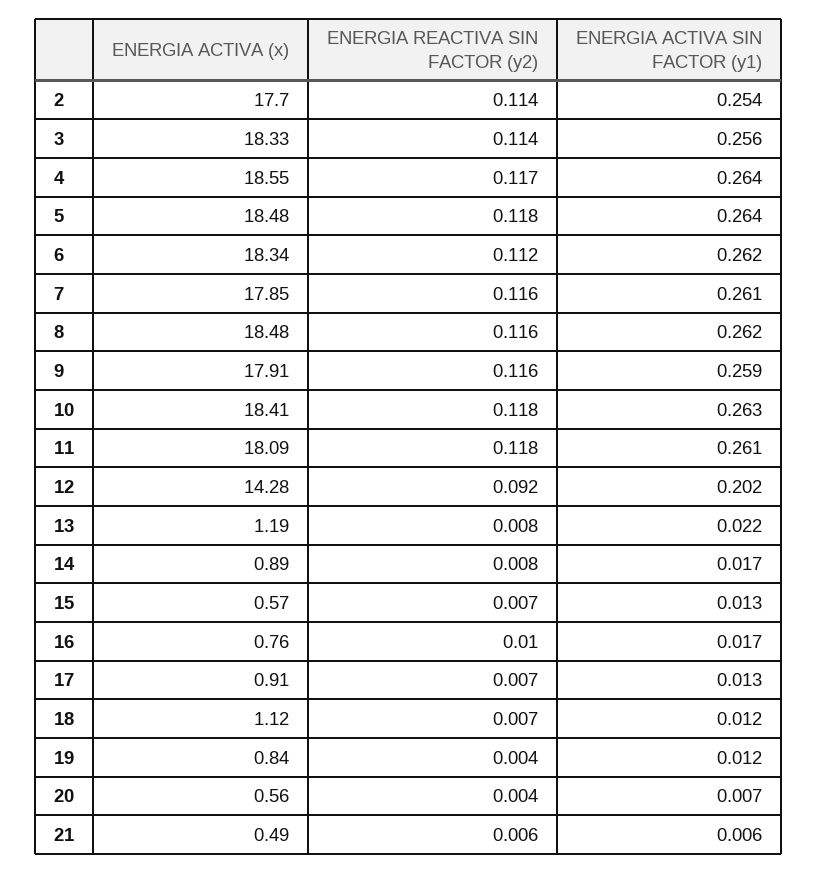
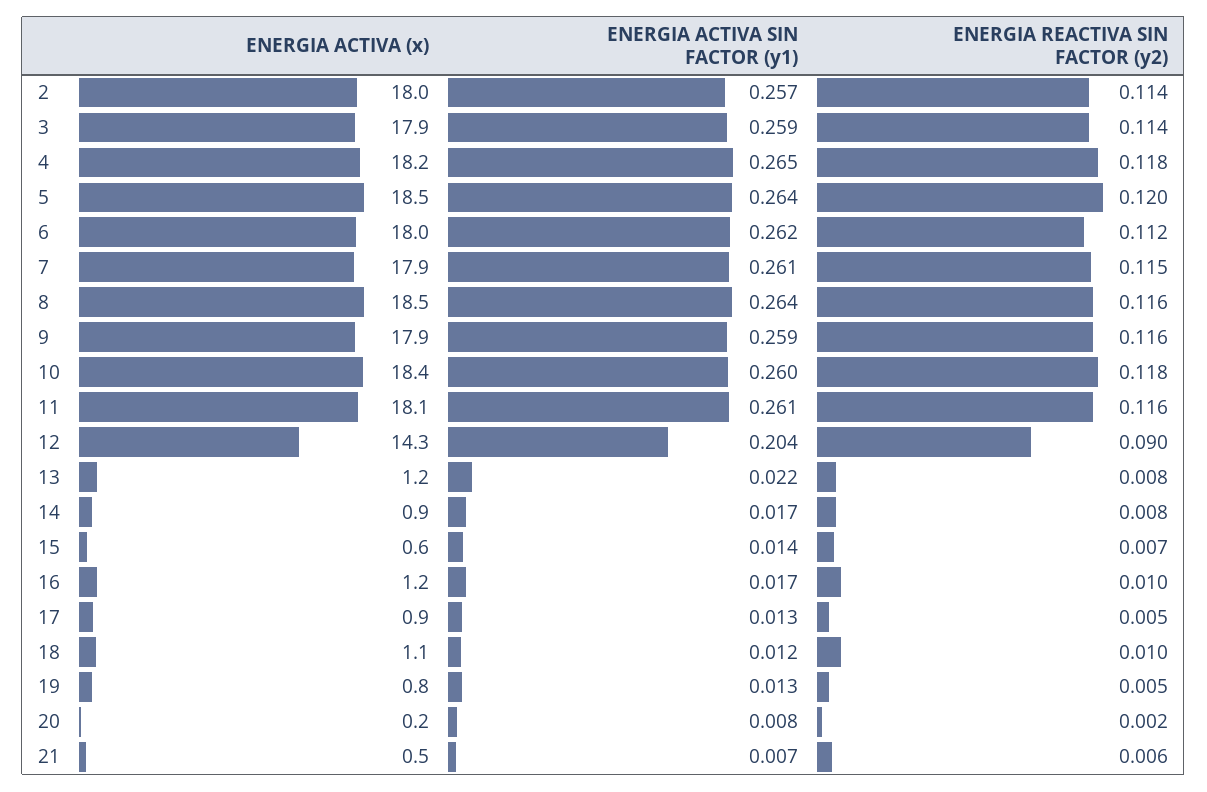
  {
    "ENERGIA ACTIVA (x)": {
-     "2": 17.7,
+     "2": 18,
-     "3": 18.33,
+     "3": 17.9,
-     "4": 18.55,
+     "4": 18.2,
      "5": 18.48,
-     "6": 18.34,
+     "6": 18,
      "7": 17.85,
      "8": 18.48,
      "9": 17.91,
      "10": 18.41,
      "11": 18.09,
      "12": 14.28,
      "13": 1.19,
      "14": 0.89,
      "15": 0.57,
-     "16": 0.76,
+     "16": 1.2,
      "17": 0.91,
      "18": 1.12,
      "19": 0.84,
-     "20": 0.56,
+     "20": 0.2,
      "21": 0.49
    },
    "ENERGIA REACTIVA SIN FACTOR (y2)": {
      "2": 0.114,
      "3": 0.114,
-     "4": 0.117,
+     "4": 0.118,
-     "5": 0.118,
+     "5": 0.12,
      "6": 0.112,
-     "7": 0.116,
+     "7": 0.115,
      "8": 0.116,
      "9": 0.116,
      "10": 0.118,
-     "11": 0.118,
+     "11": 0.116,
-     "12": 0.092,
+     "12": 0.09,
      "13": 0.008,
      "14": 0.008,
      "15": 0.007,
      "16": 0.01,
-     "17": 0.007,
+     "17": 0.005,
-     "18": 0.007,
+     "18": 0.01,
-     "19": 0.004,
+     "19": 0.005,
-     "20": 0.004,
+     "20": 0.002,
      "21": 0.006
    },
    "ENERGIA ACTIVA SIN FACTOR (y1)": {
-     "2": 0.254,
+     "2": 0.257,
-     "3": 0.256,
+     "3": 0.259,
-     "4": 0.264,
+     "4": 0.265,
      "5": 0.264,
      "6": 0.262,
      "7": 0.261,
-     "8": 0.262,
+     "8": 0.264,
      "9": 0.259,
-     "10": 0.263,
+     "10": 0.26,
      "11": 0.261,
-     "12": 0.202,
+     "12": 0.204,
      "13": 0.022,
      "14": 0.017,
-     "15": 0.013,
+     "15": 0.014,
      "16": 0.017,
      "17": 0.013,
      "18": 0.012,
-     "19": 0.012,
+     "19": 0.013,
-     "20": 0.007,
+     "20": 0.008,
-     "21": 0.006
+     "21": 0.007
    }
  }

